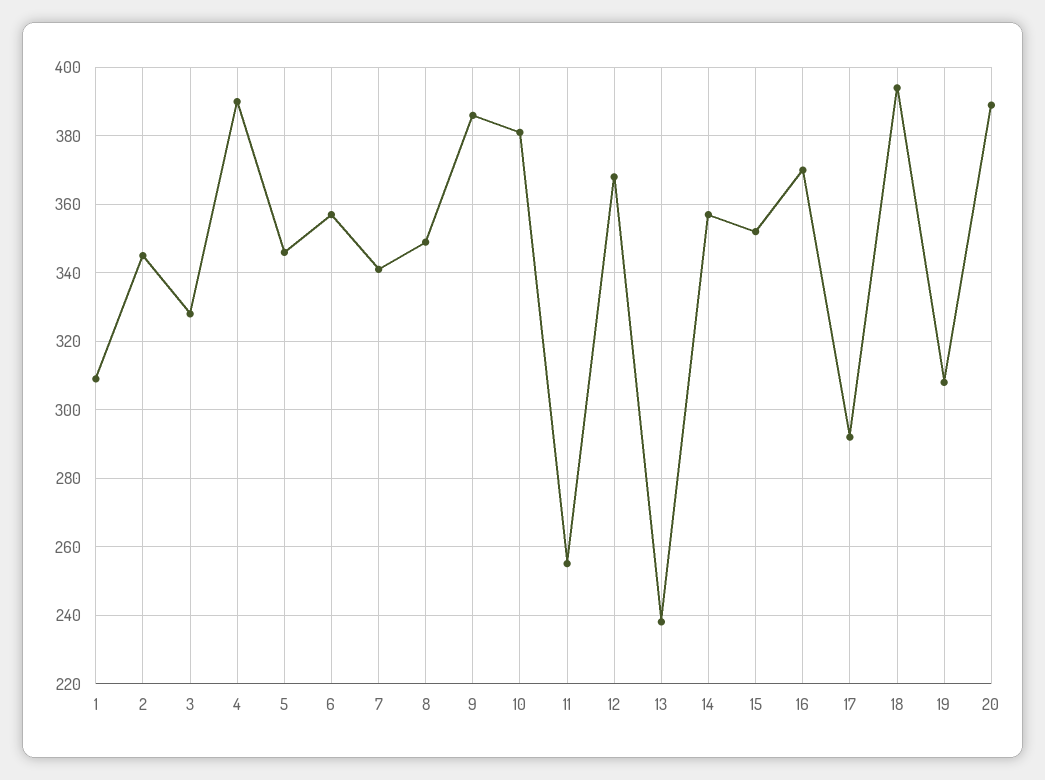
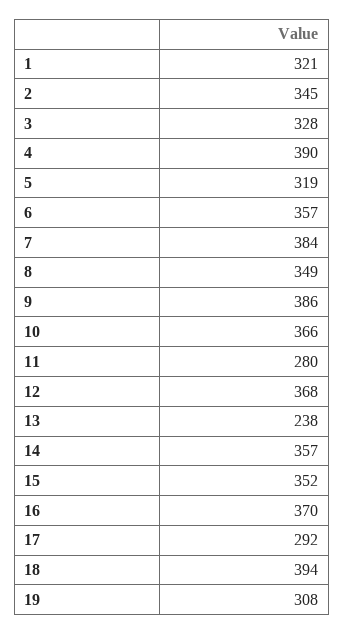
  {
-   "1": 310,
+   "1": 321,
    "2": 345,
    "3": 328,
    "4": 390,
-   "5": 345,
+   "5": 319,
    "6": 357,
-   "7": 340,
+   "7": 384,
    "8": 349,
    "9": 386,
-   "10": 380,
+   "10": 366,
-   "11": 255,
+   "11": 280,
    "12": 368,
    "13": 238,
    "14": 357,
    "15": 352,
    "16": 370,
    "17": 292,
    "18": 394,
-   "19": 308,
+   "19": 308
-   "20": 390
  }

